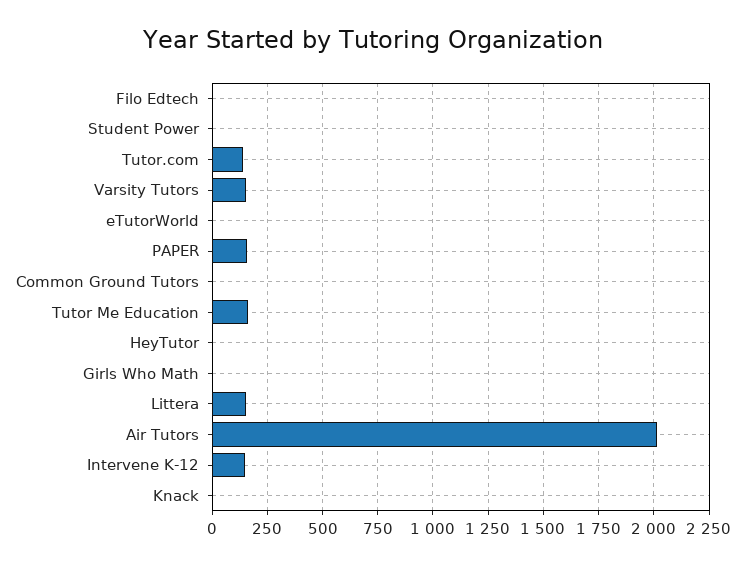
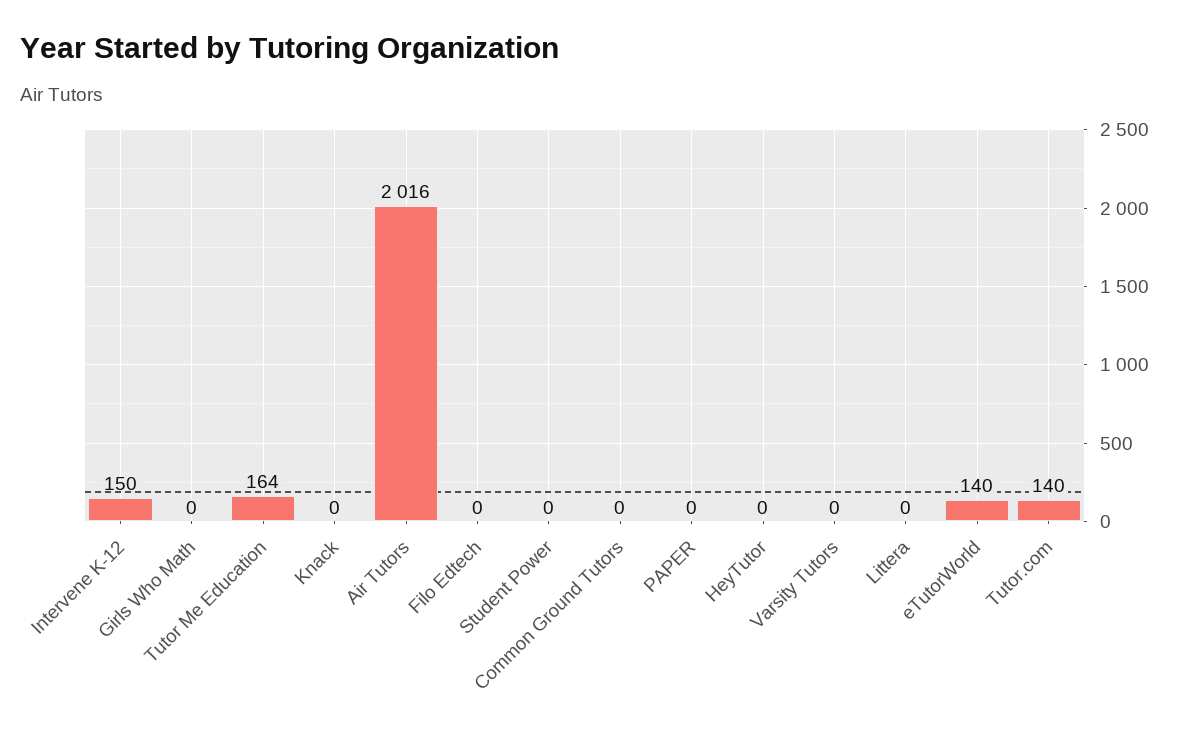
  {
    "Filo Edtech": 0,
    "Student Power": 0,
    "Tutor.com": 140,
-   "Varsity Tutors": 150,
+   "Varsity Tutors": 0,
-   "eTutorWorld": 0,
+   "eTutorWorld": 140,
-   "PAPER": 150,
+   "PAPER": 0,
    "Common Ground Tutors": 0,
    "Tutor Me Education": 164,
    "HeyTutor": 0,
    "Girls Who Math": 0,
-   "Littera": 150,
+   "Littera": 0,
    "Air Tutors": 2016,
    "Intervene K-12": 150,
    "Knack": 0
  }

